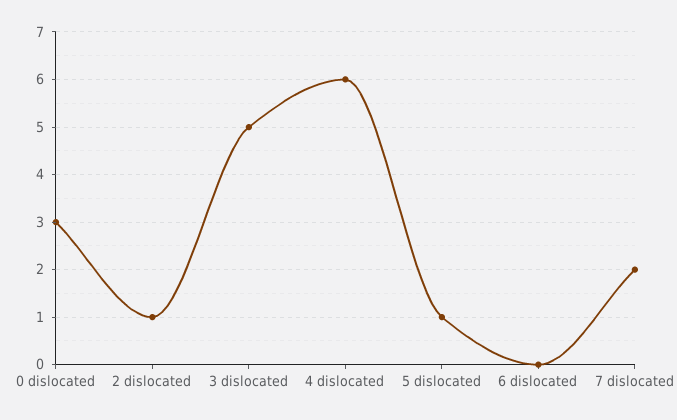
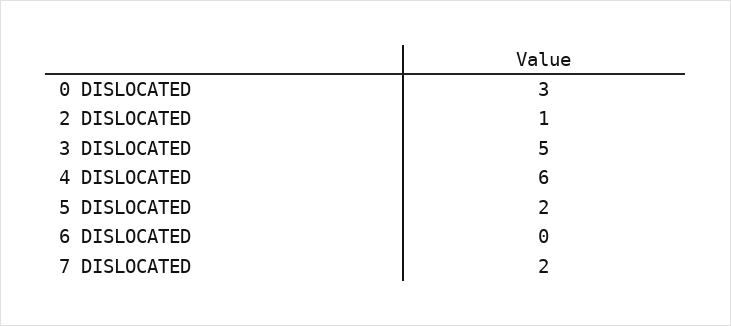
  {
    "0 dislocated": 3,
    "2 dislocated": 1,
    "3 dislocated": 5,
    "4 dislocated": 6,
-   "5 dislocated": 1,
+   "5 dislocated": 2,
    "6 dislocated": 0,
    "7 dislocated": 2
  }

